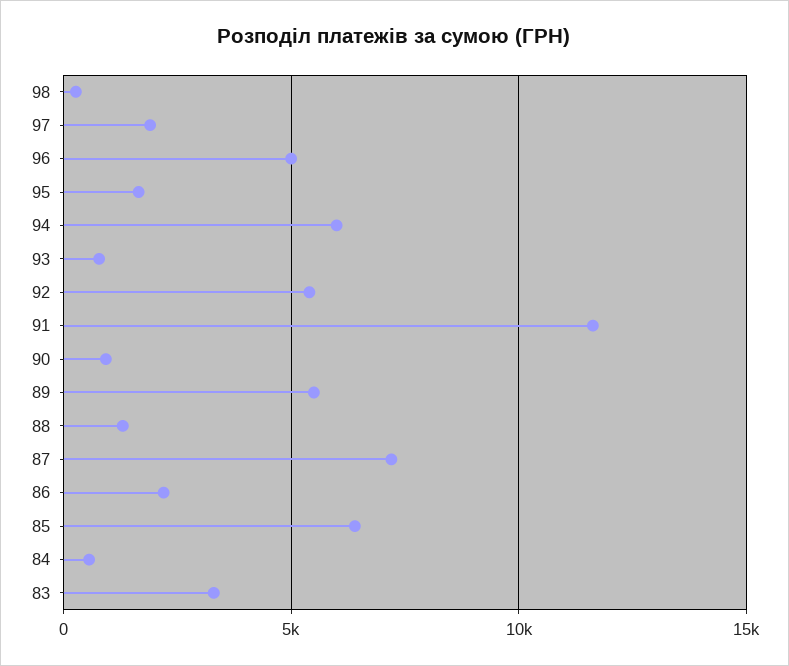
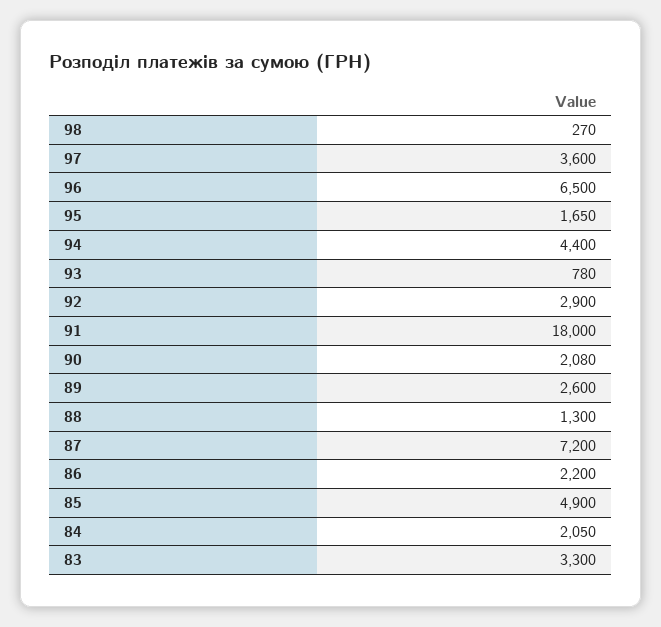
  {
    "98": 270,
-   "97": 2000,
+   "97": 3600,
-   "96": 5000,
+   "96": 6500,
    "95": 1650,
-   "94": 6000,
+   "94": 4400,
    "93": 780,
-   "92": 5500,
+   "92": 2900,
-   "91": 11500,
+   "91": 18000,
-   "90": 1000,
+   "90": 2080,
-   "89": 5500,
+   "89": 2600,
    "88": 1300,
    "87": 7200,
    "86": 2200,
-   "85": 6500,
+   "85": 4900,
-   "84": 500,
+   "84": 2050,
    "83": 3300
  }

